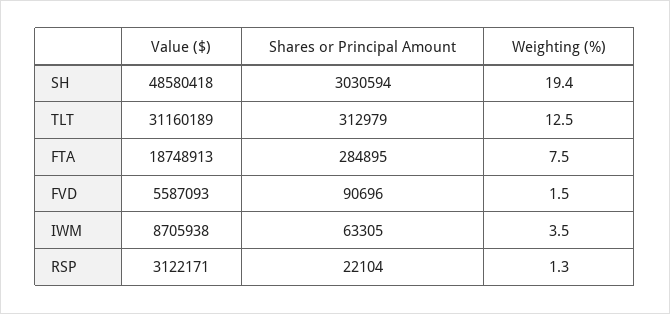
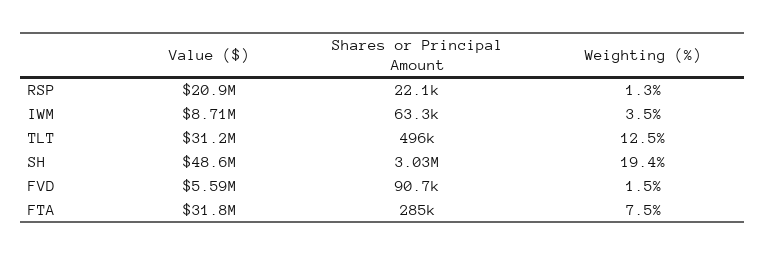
  {
    "Value ($)": {
      "SH": 48580418,
      "TLT": 31160189,
-     "FTA": 18748913,
+     "FTA": 31800000,
      "FVD": 5587093,
      "IWM": 8705938,
-     "RSP": 3122171
+     "RSP": 20900000
    },
    "Shares or Principal Amount": {
      "SH": 3030594,
-     "TLT": 312979,
+     "TLT": 496000,
      "FTA": 284895,
      "FVD": 90696,
      "IWM": 63305,
      "RSP": 22104
    },
    "Weighting (%)": {
      "SH": 19.4,
      "TLT": 12.5,
      "FTA": 7.5,
      "FVD": 1.5,
      "IWM": 3.5,
      "RSP": 1.3
    }
  }

